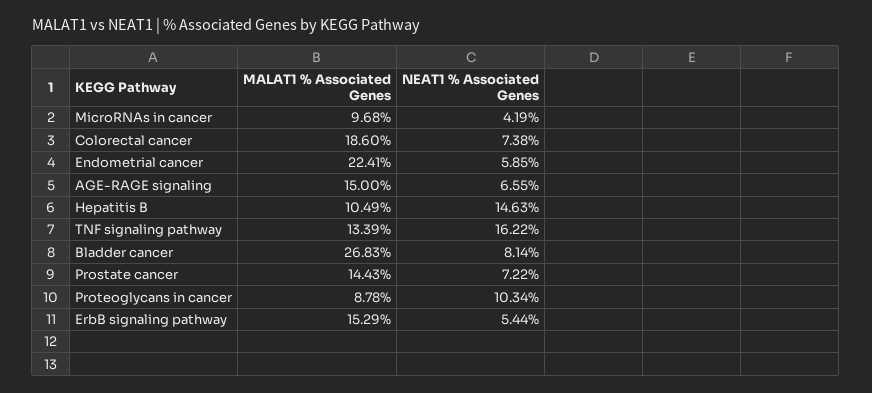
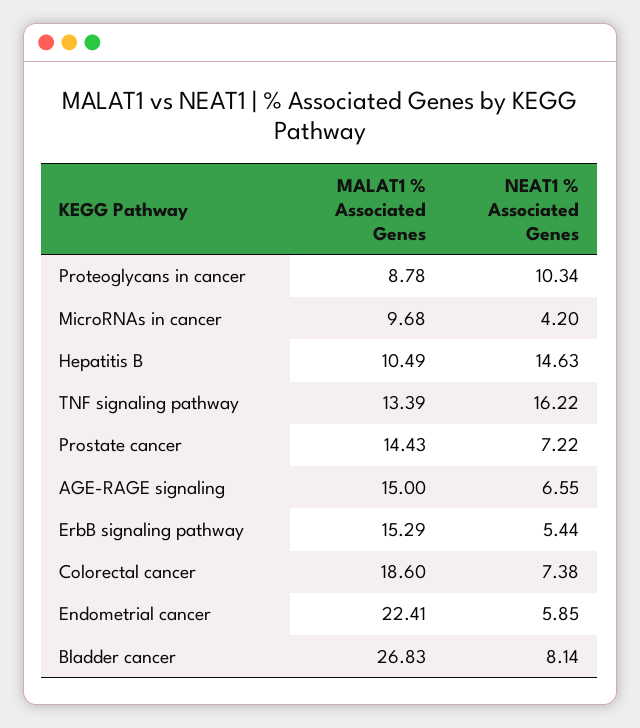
  {
    "MALAT1 % Associated Genes": {
      "MicroRNAs in cancer": 9.68,
      "Colorectal cancer": 18.6,
      "Endometrial cancer": 22.41,
      "AGE-RAGE signaling": 15,
      "Hepatitis B": 10.49,
      "TNF signaling pathway": 13.39,
      "Bladder cancer": 26.83,
      "Prostate cancer": 14.43,
      "Proteoglycans in cancer": 8.78,
      "ErbB signaling pathway": 15.29
    },
    "NEAT1 % Associated Genes": {
-     "MicroRNAs in cancer": 4.19,
+     "MicroRNAs in cancer": 4.2,
      "Colorectal cancer": 7.38,
      "Endometrial cancer": 5.85,
      "AGE-RAGE signaling": 6.55,
      "Hepatitis B": 14.63,
      "TNF signaling pathway": 16.22,
      "Bladder cancer": 8.14,
      "Prostate cancer": 7.22,
      "Proteoglycans in cancer": 10.34,
      "ErbB signaling pathway": 5.44
    }
  }

